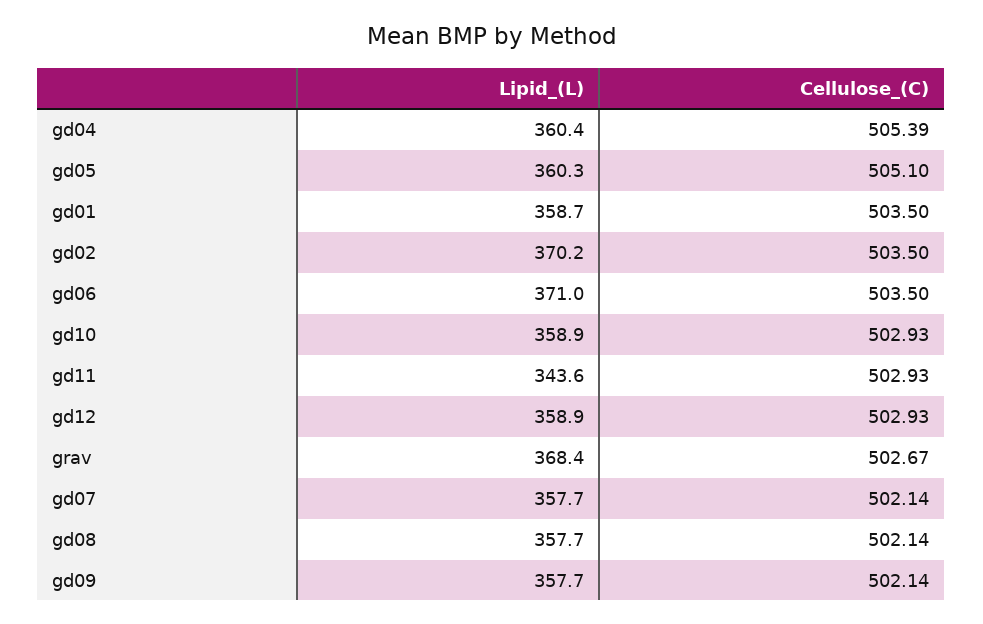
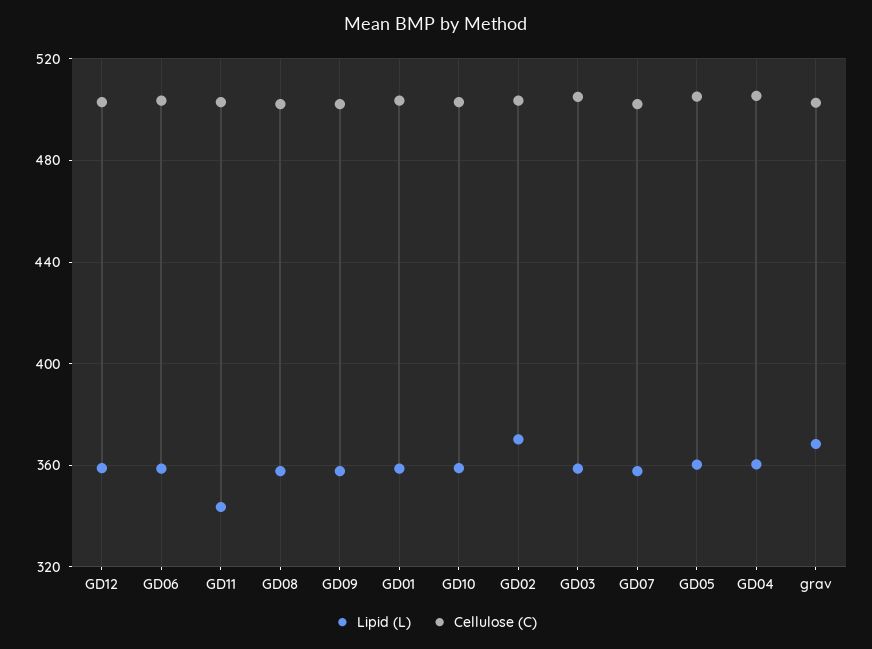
  {
    "Lipid_(L)": {
      "gd04": 360.4,
      "gd05": 360.3,
      "gd01": 358.7,
      "gd02": 370.2,
-     "gd06": 371,
+     "gd06": 360,
      "gd10": 358.9,
      "gd11": 343.6,
      "gd12": 358.9,
      "grav": 368.4,
      "gd07": 357.7,
      "gd08": 357.7,
-     "gd09": 357.7
+     "gd09": 357.7,
+     "GD03": 360
    },
    "Cellulose_(C)": {
      "gd04": 505.39,
      "gd05": 505.1,
      "gd01": 503.5,
      "gd02": 503.5,
      "gd06": 503.5,
      "gd10": 502.93,
      "gd11": 502.93,
      "gd12": 502.93,
      "grav": 502.67,
      "gd07": 502.14,
      "gd08": 502.14,
-     "gd09": 502.14
+     "gd09": 502.14,
+     "GD03": 505
    }
  }

